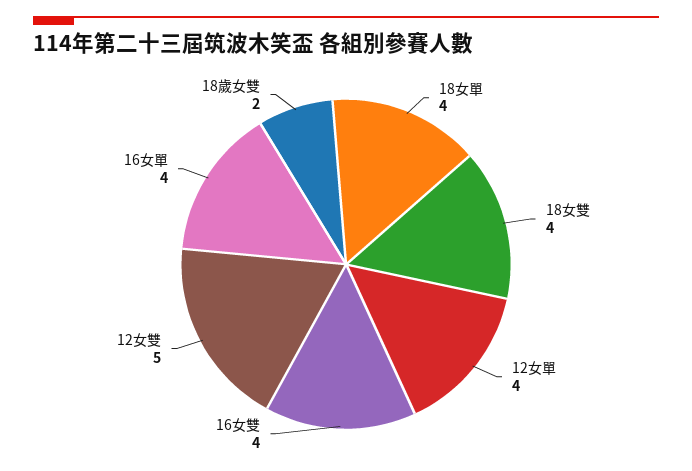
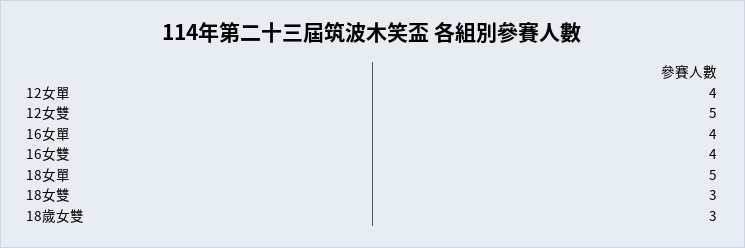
  {
-   "18女單": 4,
+   "18女單": 5,
-   "18女雙": 4,
+   "18女雙": 3,
    "12女單": 4,
    "16女雙": 4,
    "12女雙": 5,
    "16女單": 4,
-   "18歲女雙": 2
+   "18歲女雙": 3
  }

